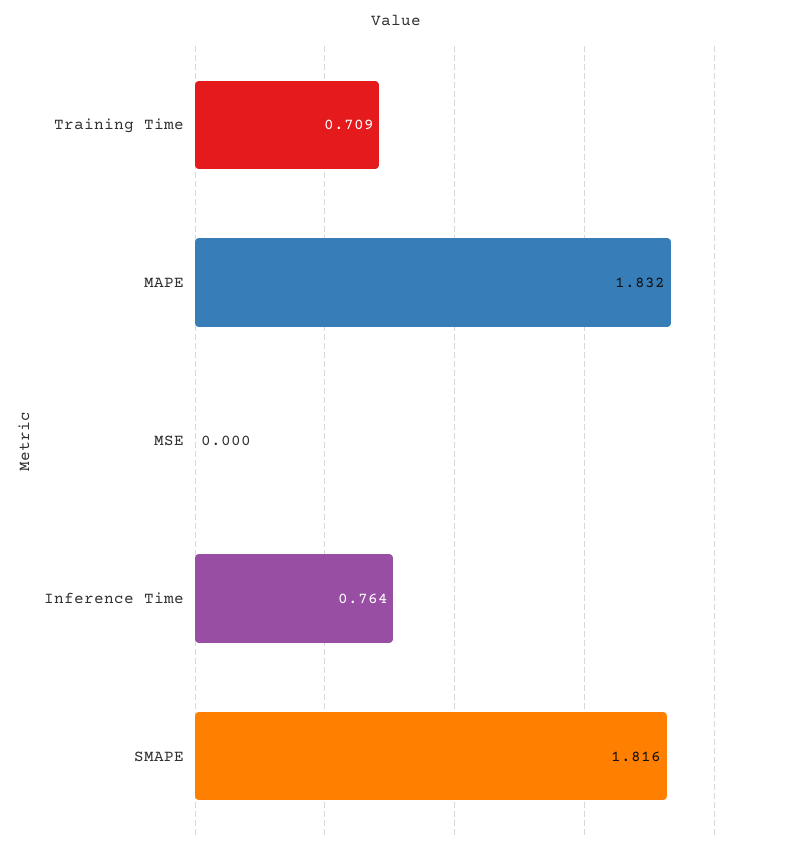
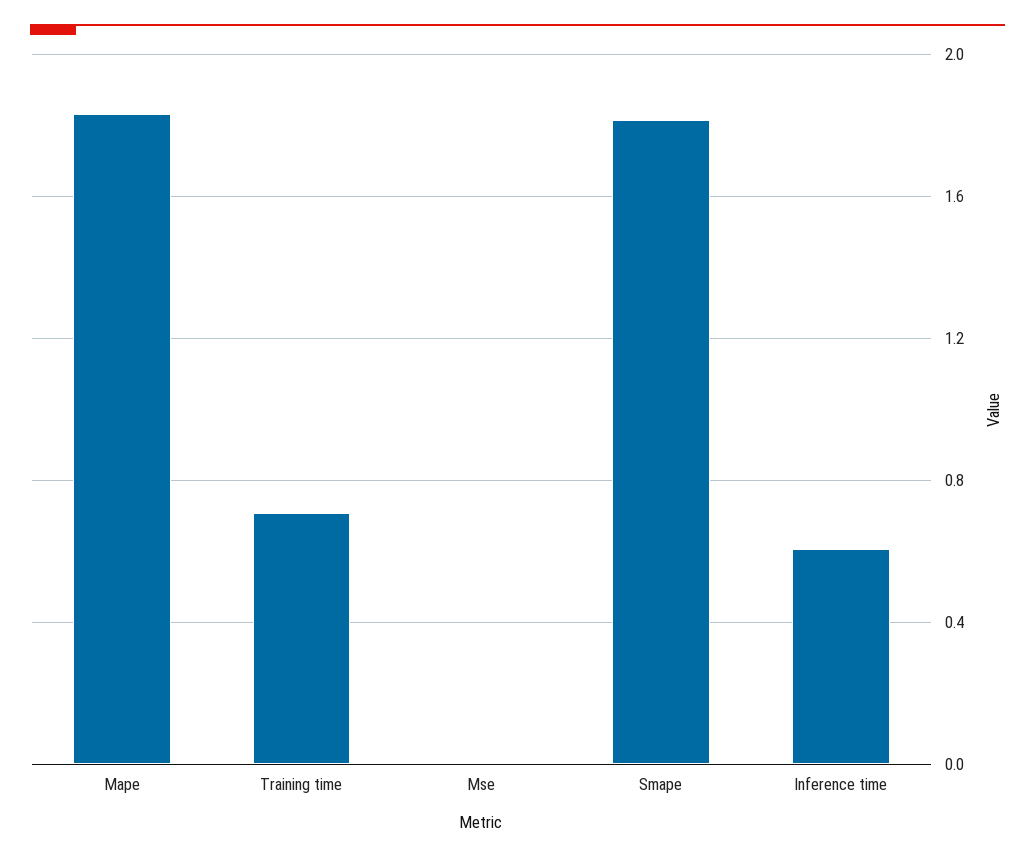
  {
    "Training Time": 0.709,
    "MAPE": 1.832,
    "MSE": 0,
-   "Inference Time": 0.764,
+   "Inference Time": 0.6,
    "SMAPE": 1.816
  }

